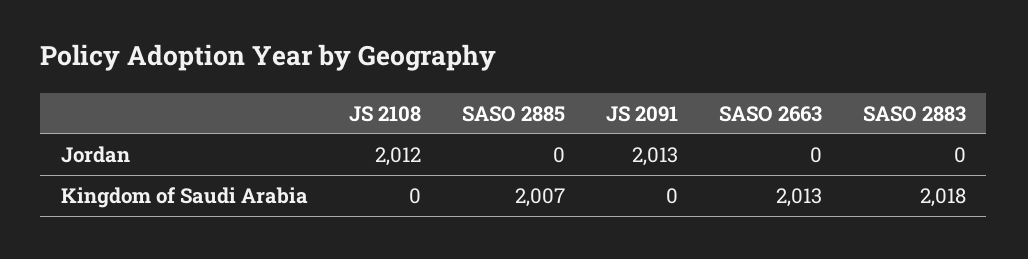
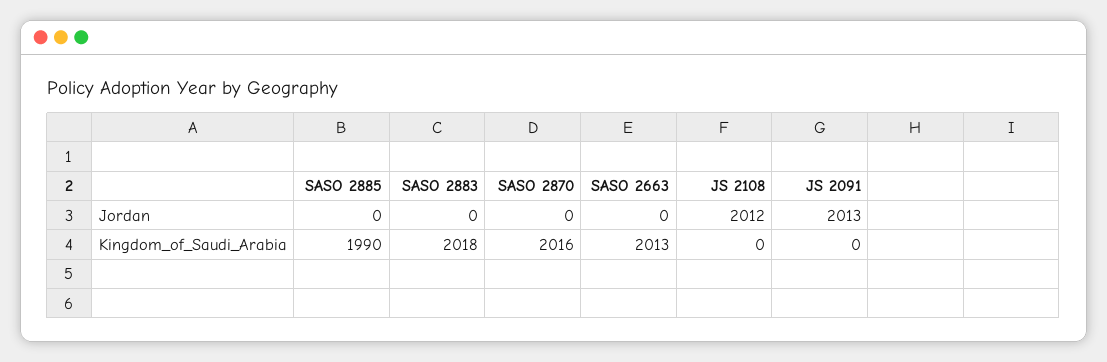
  {
    "JS 2108": {
      "Jordan": 2012,
      "Kingdom of Saudi Arabia": 0
    },
    "SASO 2885": {
      "Jordan": 0,
-     "Kingdom of Saudi Arabia": 2007
+     "Kingdom of Saudi Arabia": 1990
    },
    "JS 2091": {
      "Jordan": 2013,
      "Kingdom of Saudi Arabia": 0
    },
    "SASO 2663": {
      "Jordan": 0,
      "Kingdom of Saudi Arabia": 2013
    },
    "SASO 2883": {
      "Jordan": 0,
      "Kingdom of Saudi Arabia": 2018
-   }
+   },
+   "SASO 2870": {
+     "Jordan": 0,
+     "Kingdom of Saudi Arabia": 2016
+   }
  }

